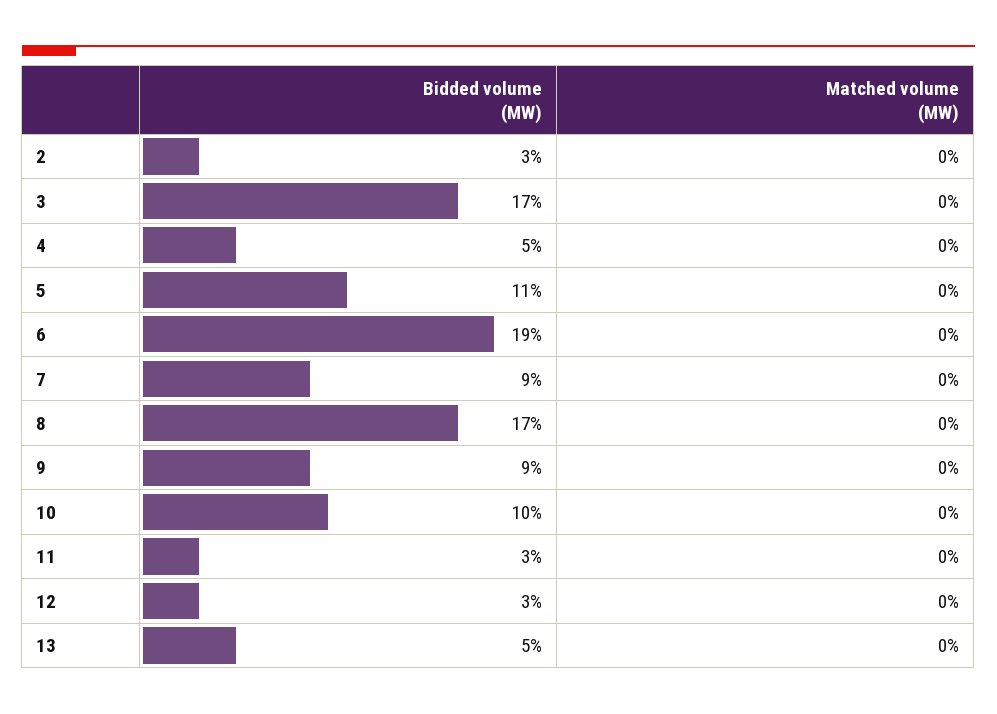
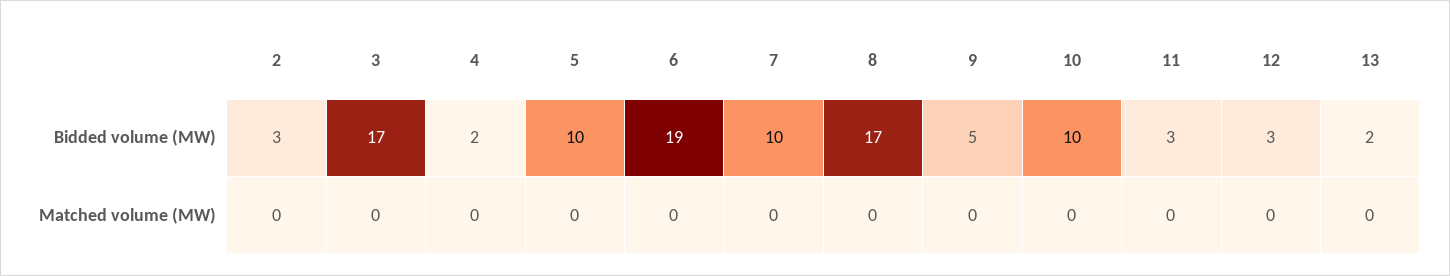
  {
    "Bidded volume (MW)": {
      "2": 3,
      "3": 17,
-     "4": 5,
+     "4": 2,
-     "5": 11,
+     "5": 10,
      "6": 19,
-     "7": 9,
+     "7": 10,
      "8": 17,
-     "9": 9,
+     "9": 5,
      "10": 10,
      "11": 3,
      "12": 3,
-     "13": 5
+     "13": 2
    },
    "Matched volume (MW)": {
      "2": 0,
      "3": 0,
      "4": 0,
      "5": 0,
      "6": 0,
      "7": 0,
      "8": 0,
      "9": 0,
      "10": 0,
      "11": 0,
      "12": 0,
      "13": 0
    }
  }

